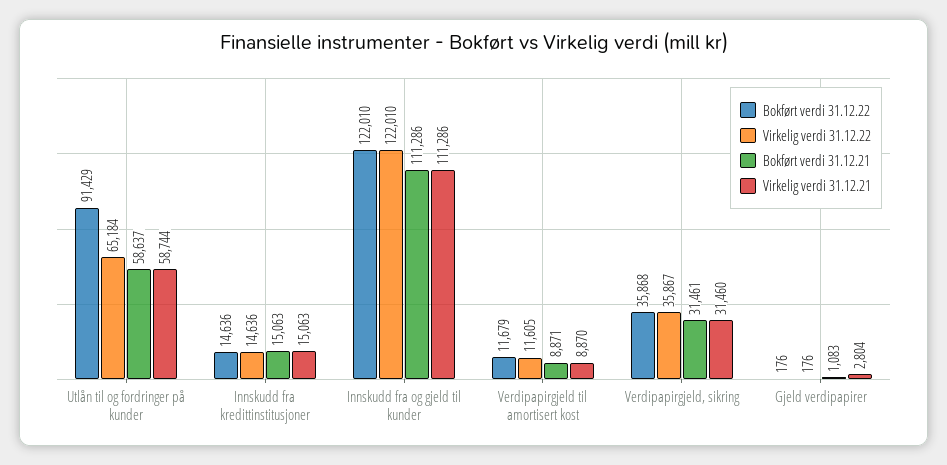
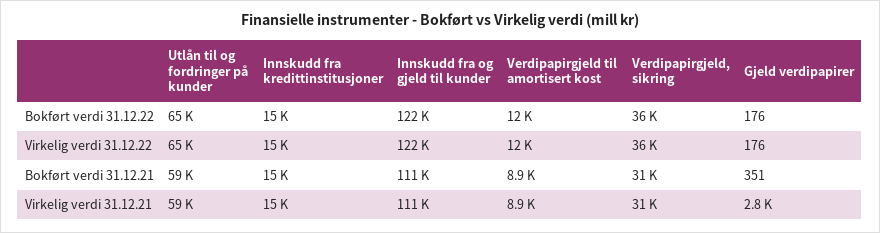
  {
    "Bokført verdi 31.12.22": {
-     "Utlån til og fordringer på kunder": 91429,
+     "Utlån til og fordringer på kunder": 65000,
      "Innskudd fra kredittinstitusjoner": 14636,
      "Innskudd fra og gjeld til kunder": 122010,
      "Verdipapirgjeld til amortisert kost": 11679,
      "Verdipapirgjeld, sikring": 35868,
      "Gjeld verdipapirer": 176
    },
    "Virkelig verdi 31.12.22": {
      "Utlån til og fordringer på kunder": 65184,
      "Innskudd fra kredittinstitusjoner": 14636,
      "Innskudd fra og gjeld til kunder": 122010,
      "Verdipapirgjeld til amortisert kost": 11605,
      "Verdipapirgjeld, sikring": 35867,
      "Gjeld verdipapirer": 176
    },
    "Bokført verdi 31.12.21": {
      "Utlån til og fordringer på kunder": 58637,
      "Innskudd fra kredittinstitusjoner": 15063,
      "Innskudd fra og gjeld til kunder": 111286,
      "Verdipapirgjeld til amortisert kost": 8871,
      "Verdipapirgjeld, sikring": 31461,
-     "Gjeld verdipapirer": 1083
+     "Gjeld verdipapirer": 351
    },
    "Virkelig verdi 31.12.21": {
      "Utlån til og fordringer på kunder": 58744,
      "Innskudd fra kredittinstitusjoner": 15063,
      "Innskudd fra og gjeld til kunder": 111286,
      "Verdipapirgjeld til amortisert kost": 8870,
      "Verdipapirgjeld, sikring": 31460,
      "Gjeld verdipapirer": 2804
    }
  }

